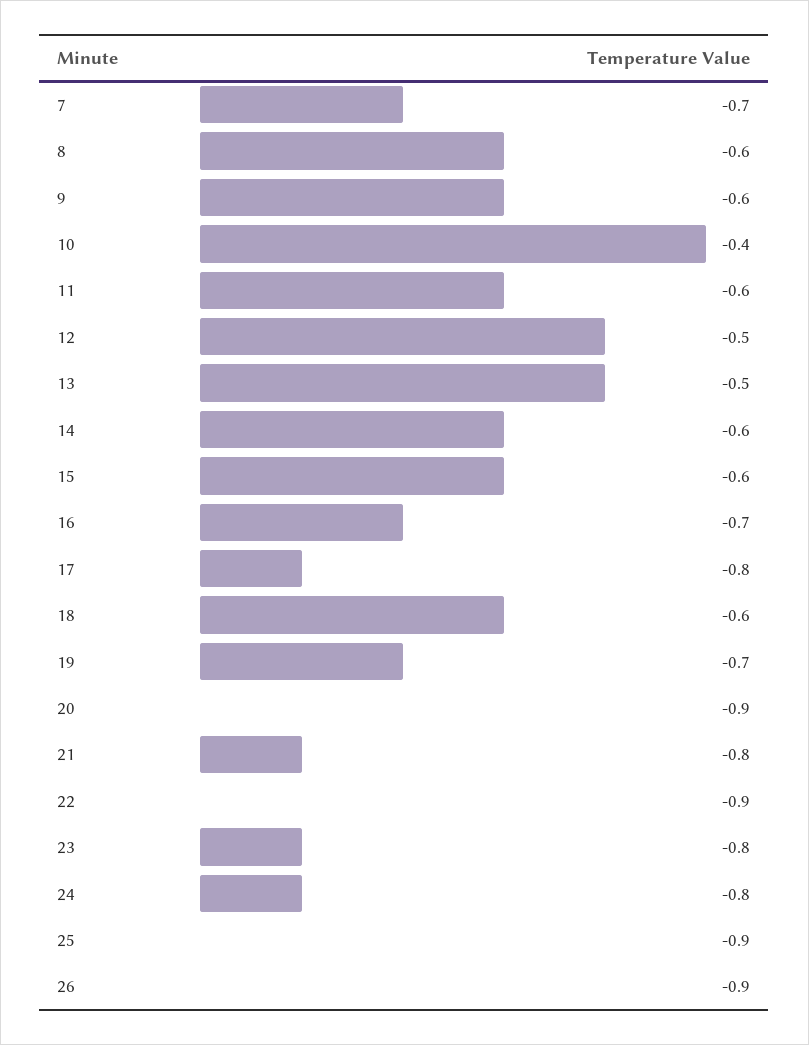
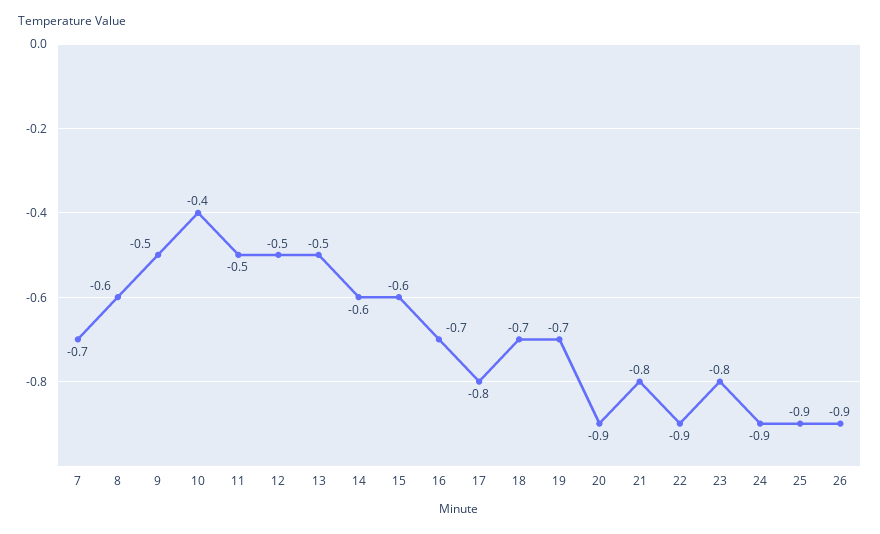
  {
    "7": -0.7,
    "8": -0.6,
-   "9": -0.6,
+   "9": -0.5,
    "10": -0.4,
-   "11": -0.6,
+   "11": -0.5,
    "12": -0.5,
    "13": -0.5,
    "14": -0.6,
    "15": -0.6,
    "16": -0.7,
    "17": -0.8,
-   "18": -0.6,
+   "18": -0.7,
    "19": -0.7,
    "20": -0.9,
    "21": -0.8,
    "22": -0.9,
    "23": -0.8,
-   "24": -0.8,
+   "24": -0.9,
    "25": -0.9,
    "26": -0.9
  }

